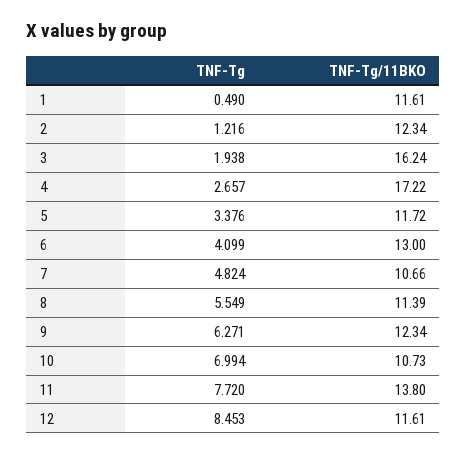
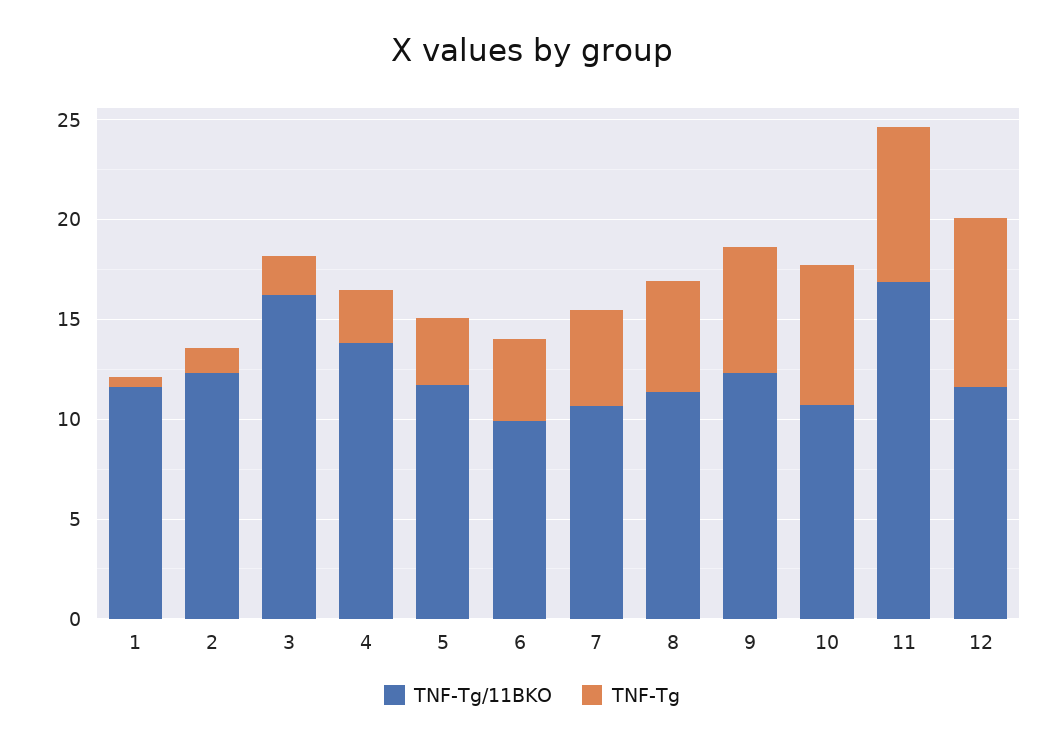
  {
    "TNF-Tg": {
      "1": 0.49,
      "2": 1.216,
      "3": 1.938,
      "4": 2.657,
      "5": 3.376,
      "6": 4.099,
      "7": 4.824,
      "8": 5.549,
      "9": 6.271,
      "10": 6.994,
      "11": 7.72,
      "12": 8.453
    },
    "TNF-Tg/11BKO": {
      "1": 11.61,
      "2": 12.34,
      "3": 16.24,
-     "4": 17.22,
+     "4": 14,
      "5": 11.72,
-     "6": 13,
+     "6": 10,
      "7": 10.66,
      "8": 11.39,
      "9": 12.34,
      "10": 10.73,
-     "11": 13.8,
+     "11": 17,
      "12": 11.61
    }
  }

